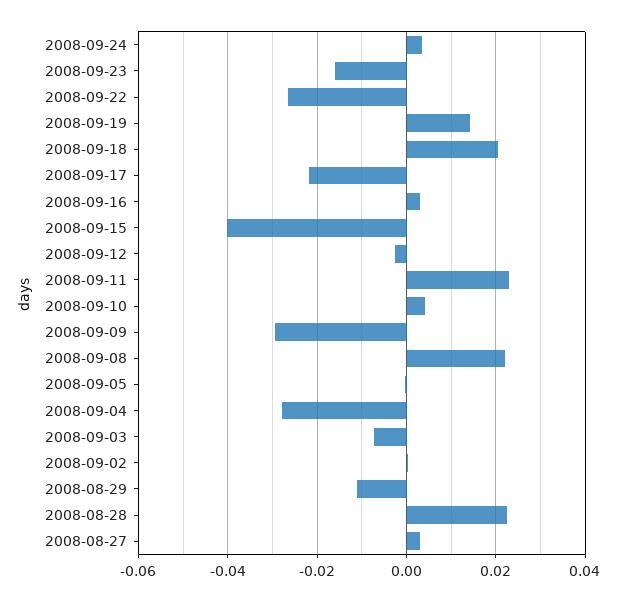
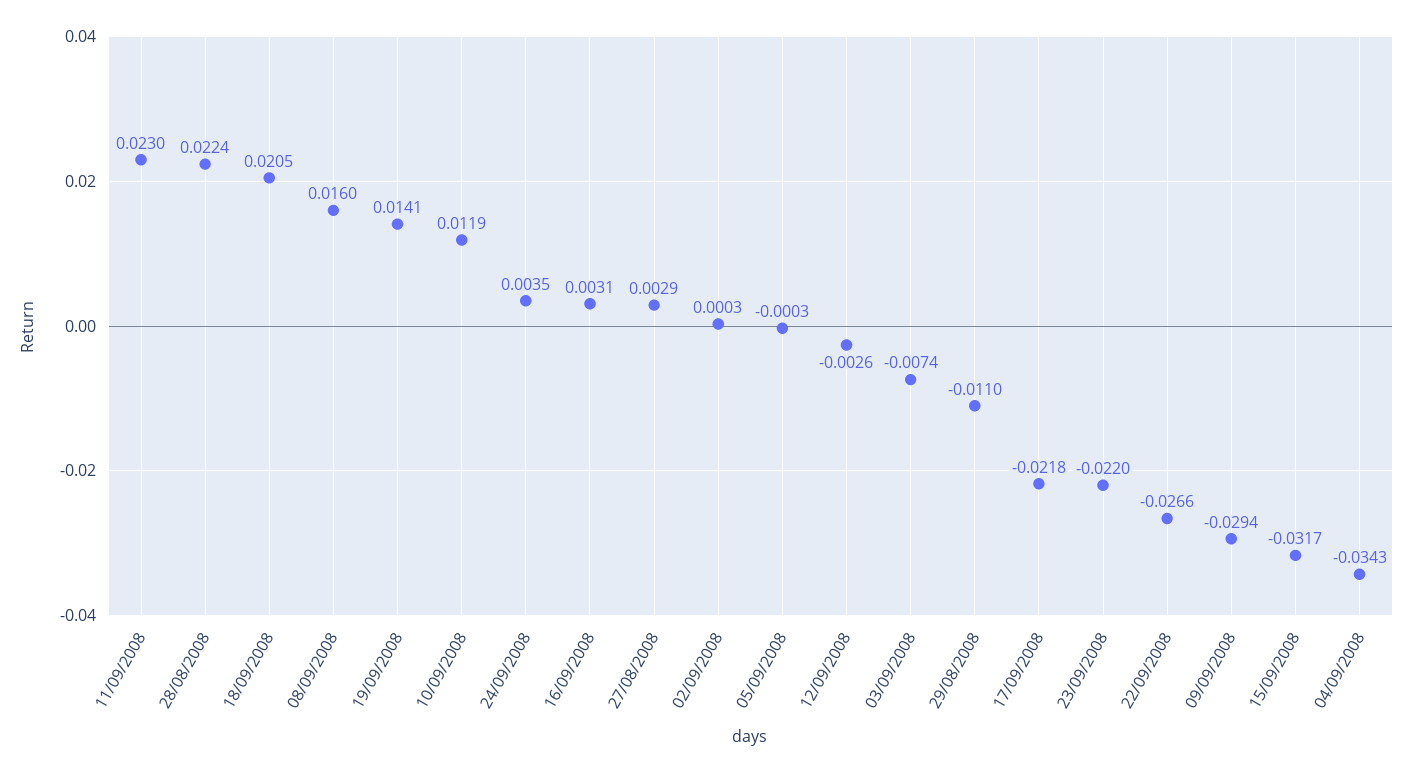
  {
    "2008-09-24": 0.0035,
-   "2008-09-23": -0.016,
+   "2008-09-23": -0.022,
    "2008-09-22": -0.0266,
    "2008-09-19": 0.0141,
    "2008-09-18": 0.0205,
    "2008-09-17": -0.0218,
    "2008-09-16": 0.0031,
-   "2008-09-15": -0.04,
+   "2008-09-15": -0.0317,
    "2008-09-12": -0.0026,
    "2008-09-11": 0.023,
-   "2008-09-10": 0.004,
+   "2008-09-10": 0.0119,
    "2008-09-09": -0.0294,
-   "2008-09-08": 0.022,
+   "2008-09-08": 0.016,
    "2008-09-05": -0.0003,
-   "2008-09-04": -0.028,
+   "2008-09-04": -0.0343,
    "2008-09-03": -0.0074,
    "2008-09-02": 0.0003,
    "2008-08-29": -0.011,
    "2008-08-28": 0.0224,
    "2008-08-27": 0.0029
  }

